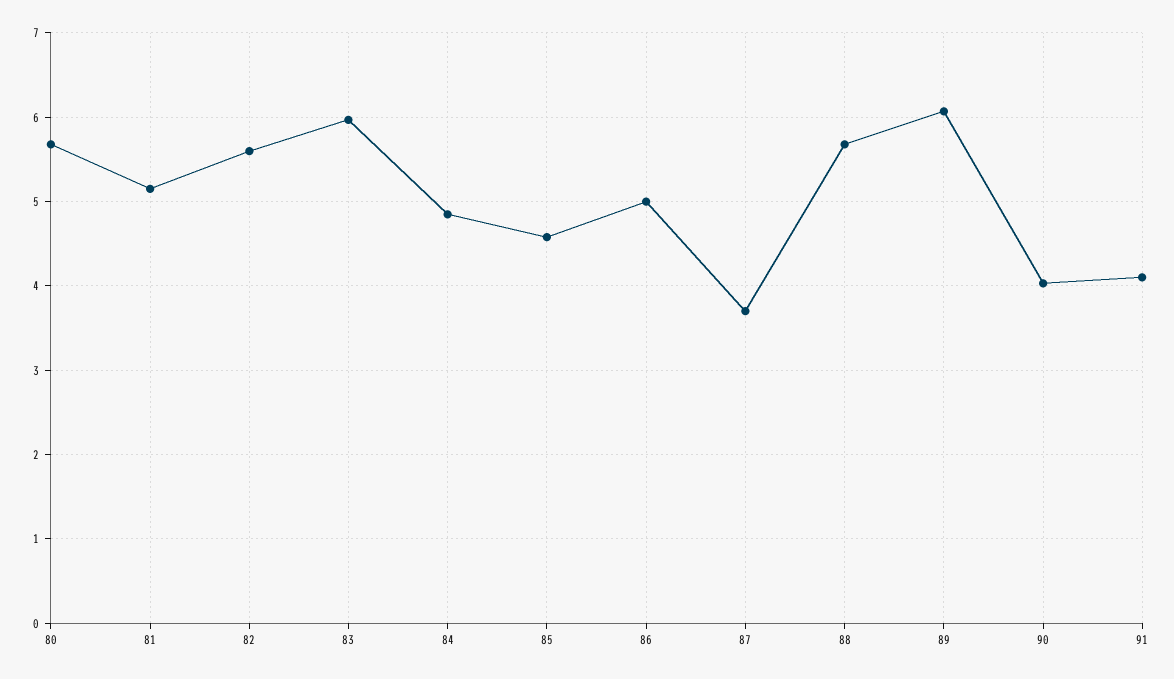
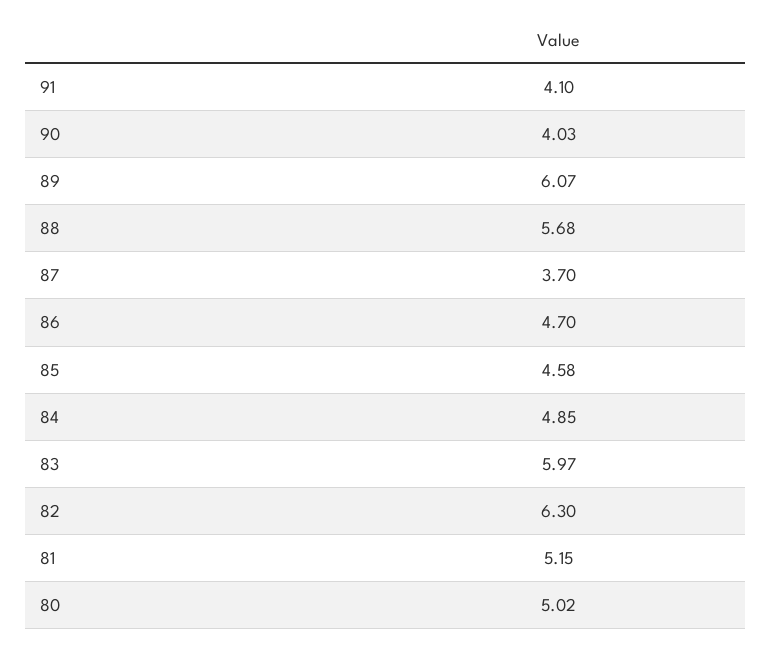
  {
-   "80": 5.7,
+   "80": 5.02,
    "81": 5.15,
-   "82": 5.6,
+   "82": 6.3,
    "83": 5.97,
    "84": 4.85,
    "85": 4.58,
-   "86": 5,
+   "86": 4.7,
    "87": 3.7,
    "88": 5.68,
    "89": 6.07,
    "90": 4.03,
    "91": 4.1
  }

